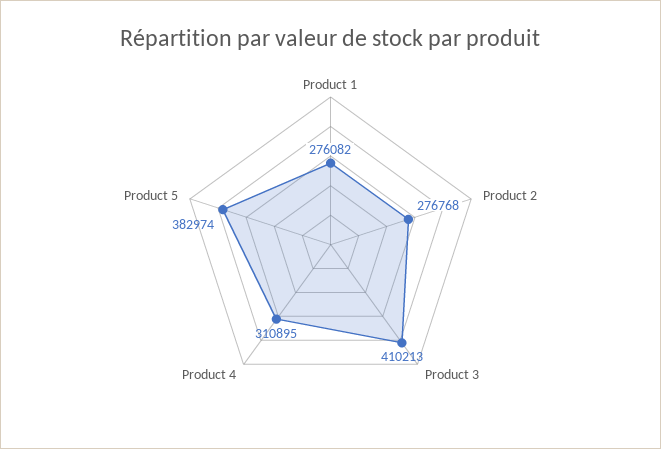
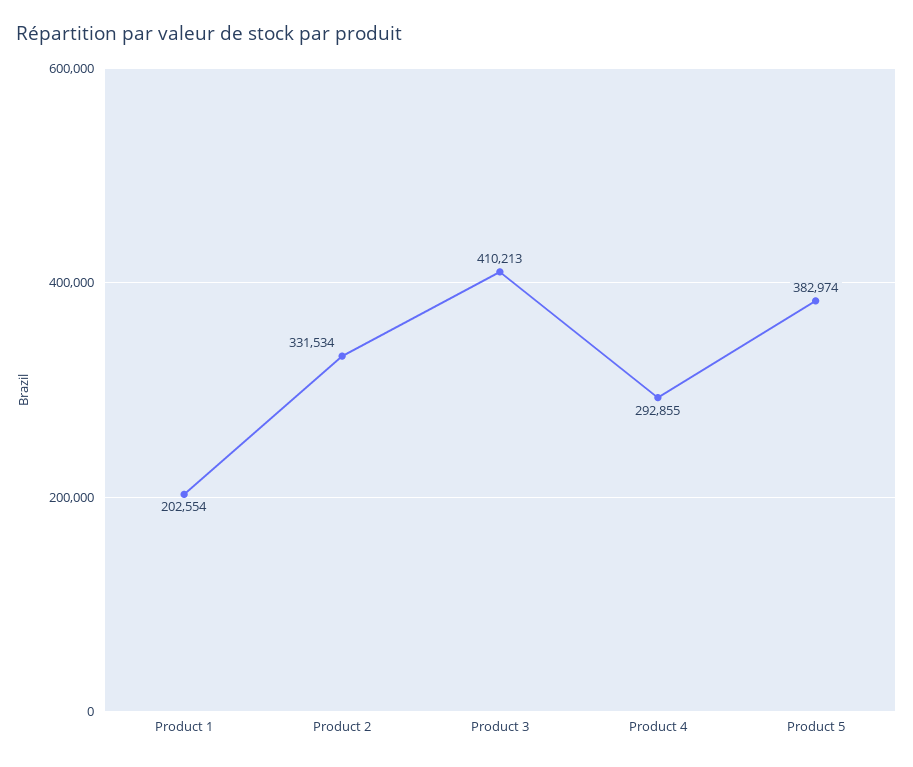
  {
-   "Product 1": 276082,
+   "Product 1": 202554,
-   "Product 2": 276768,
+   "Product 2": 331534,
    "Product 3": 410213,
-   "Product 4": 310895,
+   "Product 4": 292855,
    "Product 5": 382974
  }

